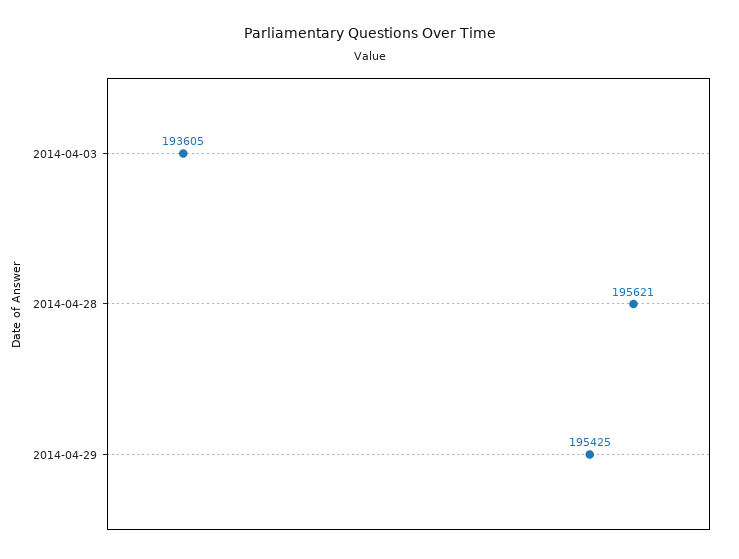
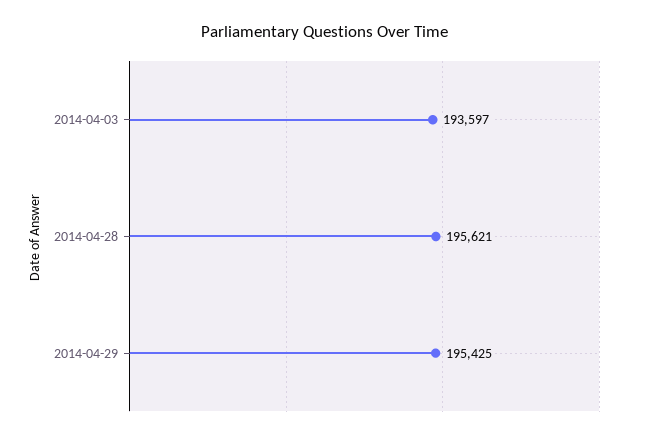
  {
-   "2014-04-03": 193605,
+   "2014-04-03": 193597,
    "2014-04-28": 195621,
    "2014-04-29": 195425
  }

